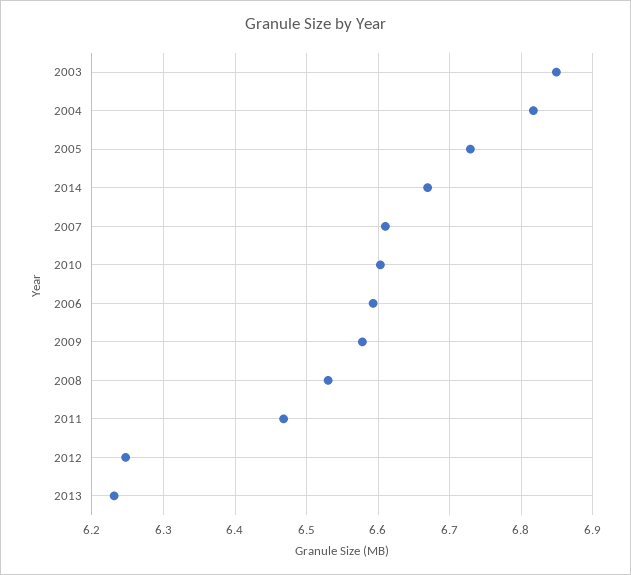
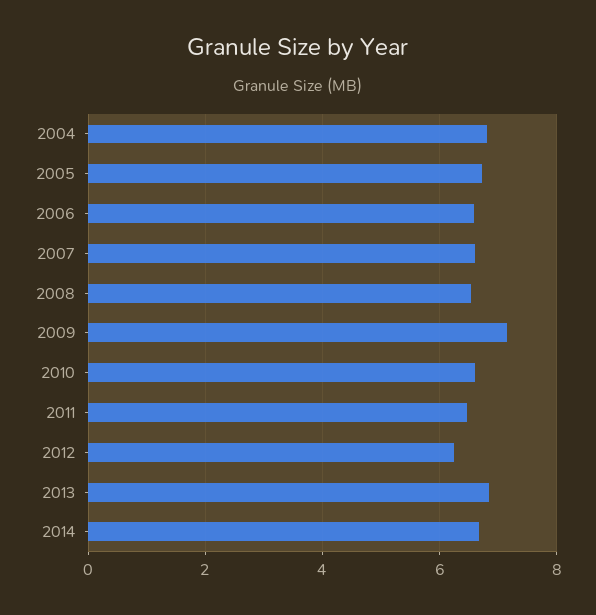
  {
-   "2003": 6.85,
    "2004": 6.82,
    "2005": 6.73,
    "2014": 6.67,
    "2007": 6.61,
    "2010": 6.6,
    "2006": 6.59,
-   "2009": 6.58,
+   "2009": 7.2,
    "2008": 6.53,
    "2011": 6.47,
    "2012": 6.25,
-   "2013": 6.23
+   "2013": 6.8
  }

